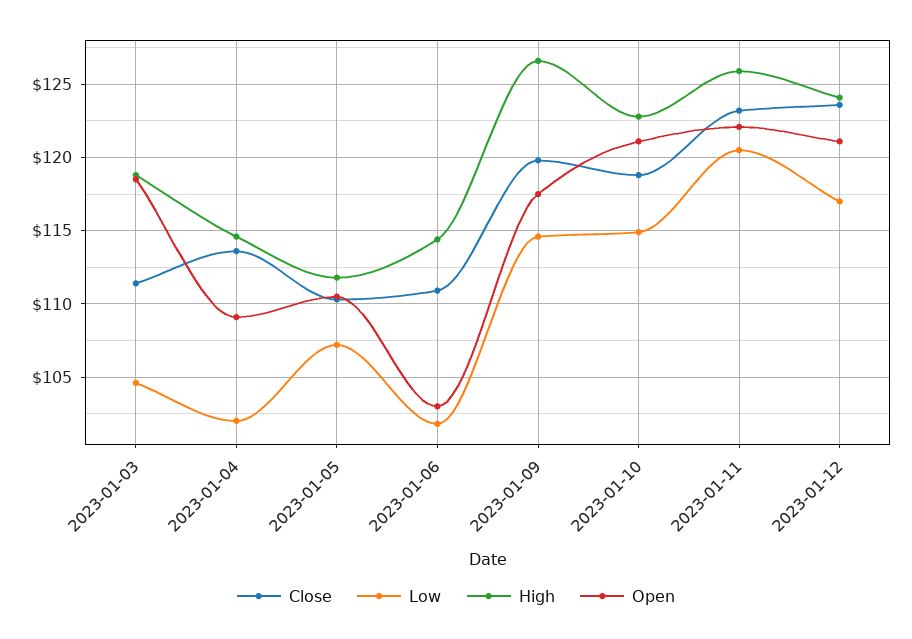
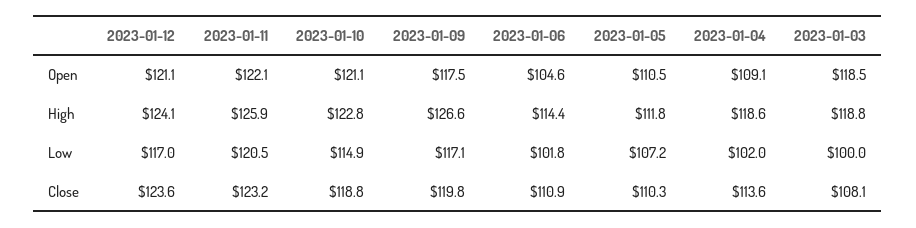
  {
    "Close": {
-     "2023-01-03": 111.5,
+     "2023-01-03": 108.1,
      "2023-01-04": 113.6,
      "2023-01-05": 110.3,
      "2023-01-06": 110.9,
      "2023-01-09": 119.8,
      "2023-01-10": 118.8,
      "2023-01-11": 123.2,
      "2023-01-12": 123.6
    },
    "Low": {
-     "2023-01-03": 104.5,
+     "2023-01-03": 100,
      "2023-01-04": 102,
      "2023-01-05": 107.2,
      "2023-01-06": 101.8,
-     "2023-01-09": 114.5,
+     "2023-01-09": 117.1,
      "2023-01-10": 114.9,
      "2023-01-11": 120.5,
      "2023-01-12": 117
    },
    "High": {
      "2023-01-03": 118.8,
-     "2023-01-04": 114.5,
+     "2023-01-04": 118.6,
      "2023-01-05": 111.8,
      "2023-01-06": 114.4,
      "2023-01-09": 126.6,
      "2023-01-10": 122.8,
      "2023-01-11": 125.9,
      "2023-01-12": 124.1
    },
    "Open": {
      "2023-01-03": 118.5,
      "2023-01-04": 109.1,
      "2023-01-05": 110.5,
-     "2023-01-06": 103,
+     "2023-01-06": 104.6,
      "2023-01-09": 117.5,
      "2023-01-10": 121.1,
      "2023-01-11": 122.1,
      "2023-01-12": 121.1
    }
  }

